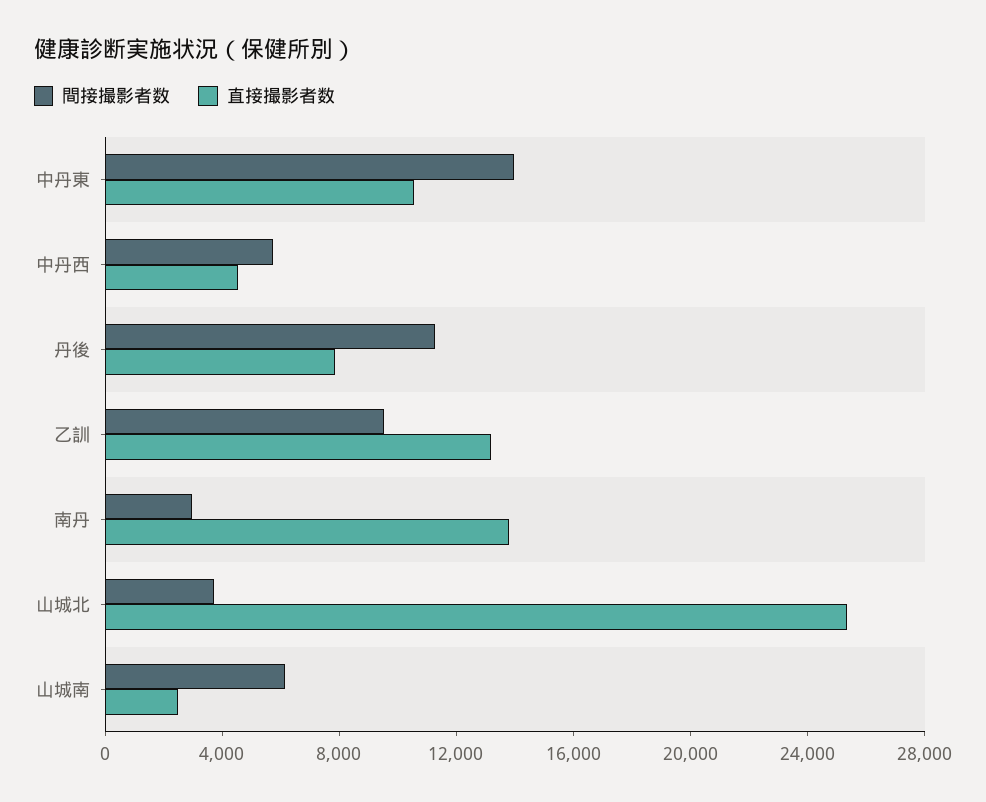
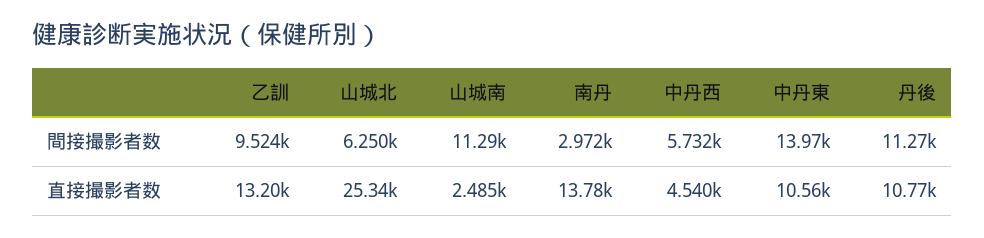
  {
    "間接撮影者数": {
      "中丹東": 13970,
      "中丹西": 5732,
      "丹後": 11270,
      "乙訓": 9524,
      "南丹": 2972,
-     "山城北": 4000,
+     "山城北": 6250,
-     "山城南": 6000
+     "山城南": 11290
    },
    "直接撮影者数": {
      "中丹東": 10560,
      "中丹西": 4540,
-     "丹後": 8000,
+     "丹後": 10770,
      "乙訓": 13200,
      "南丹": 13780,
      "山城北": 25340,
      "山城南": 2485
    }
  }

